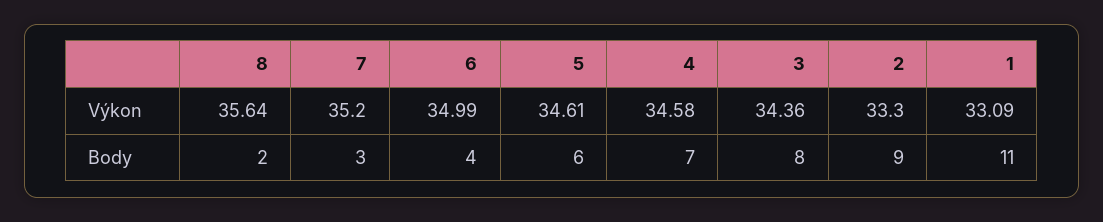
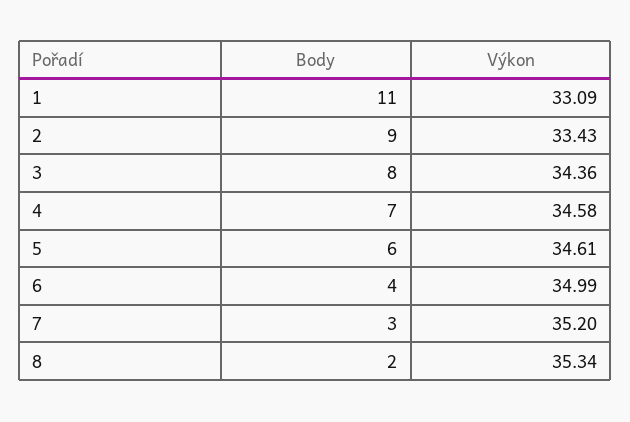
  {
    "8": {
-     "Výkon": 35.64,
+     "Výkon": 35.34,
      "Body": 2
    },
    "7": {
      "Výkon": 35.2,
      "Body": 3
    },
    "6": {
      "Výkon": 34.99,
      "Body": 4
    },
    "5": {
      "Výkon": 34.61,
      "Body": 6
    },
    "4": {
      "Výkon": 34.58,
      "Body": 7
    },
    "3": {
      "Výkon": 34.36,
      "Body": 8
    },
    "2": {
-     "Výkon": 33.3,
+     "Výkon": 33.43,
      "Body": 9
    },
    "1": {
      "Výkon": 33.09,
      "Body": 11
    }
  }

